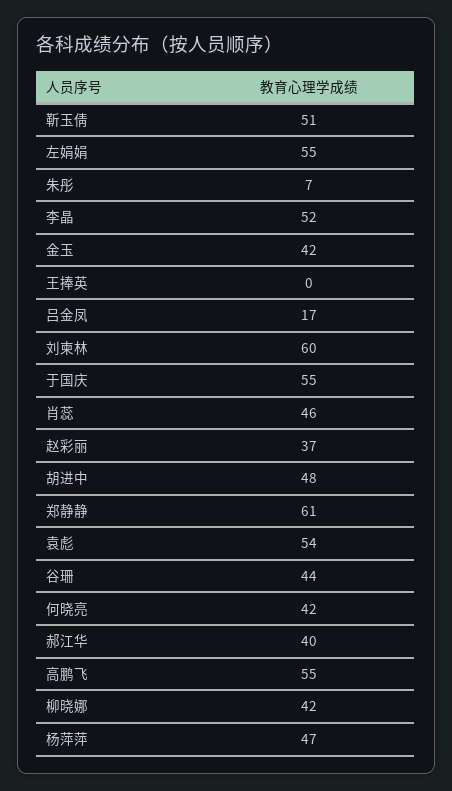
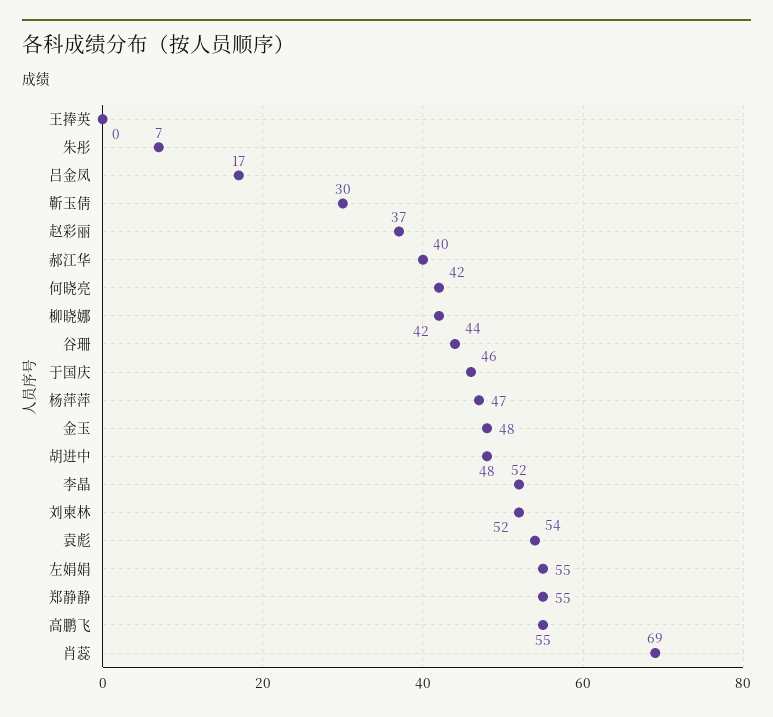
  {
-   "靳玉倩": 51,
+   "靳玉倩": 30,
    "左娟娟": 55,
    "朱彤": 7,
    "李晶": 52,
-   "金玉": 42,
+   "金玉": 48,
    "王捧英": 0,
    "吕金凤": 17,
-   "刘柬林": 60,
+   "刘柬林": 52,
-   "于国庆": 55,
+   "于国庆": 46,
-   "肖蕊": 46,
+   "肖蕊": 69,
    "赵彩丽": 37,
    "胡进中": 48,
-   "郑静静": 61,
+   "郑静静": 55,
    "袁彪": 54,
    "谷珊": 44,
    "何晓亮": 42,
    "郝江华": 40,
    "高鹏飞": 55,
    "柳晓娜": 42,
    "杨萍萍": 47
  }

